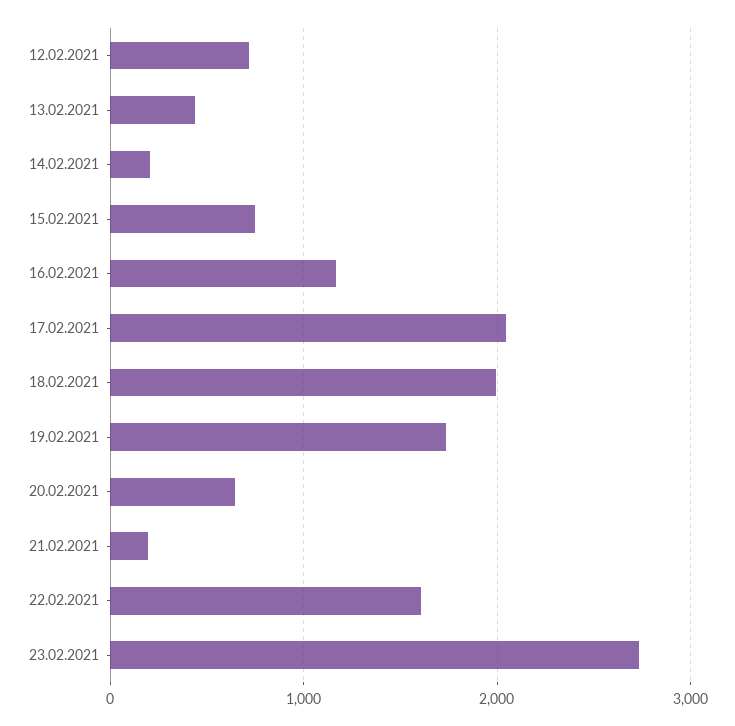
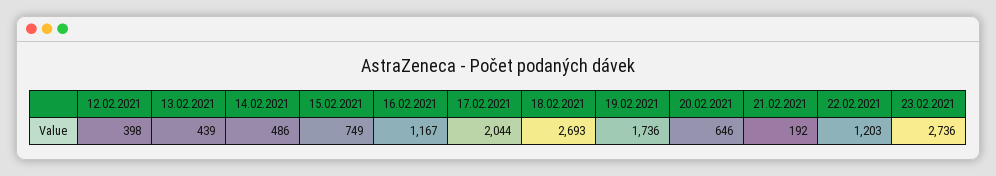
  {
-   "12.02.2021": 700,
+   "12.02.2021": 398,
    "13.02.2021": 439,
-   "14.02.2021": 200,
+   "14.02.2021": 486,
    "15.02.2021": 749,
    "16.02.2021": 1167,
    "17.02.2021": 2044,
-   "18.02.2021": 2000,
+   "18.02.2021": 2693,
    "19.02.2021": 1736,
    "20.02.2021": 646,
    "21.02.2021": 192,
-   "22.02.2021": 1600,
+   "22.02.2021": 1203,
    "23.02.2021": 2736
  }

